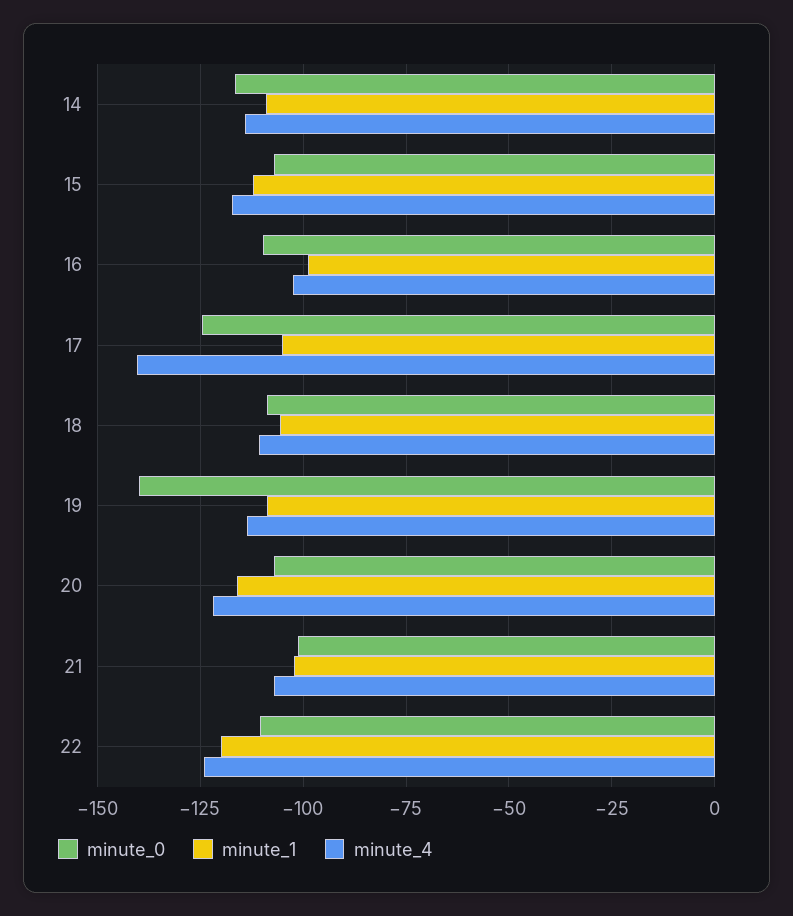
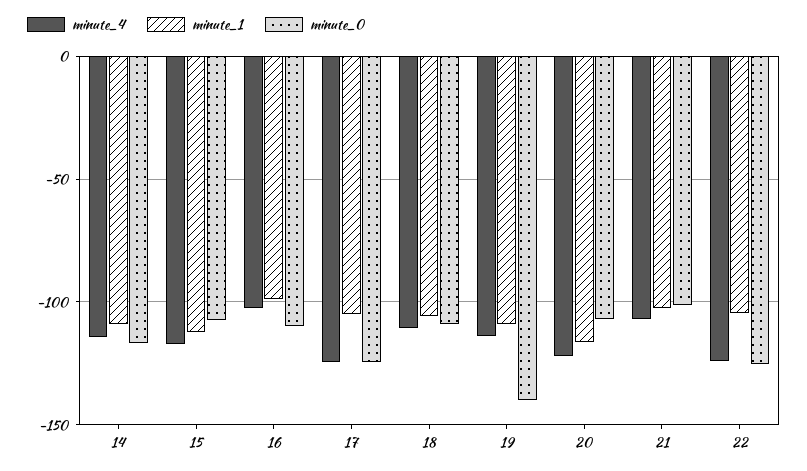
  {
    "minute_0": {
      "14": -117.5,
      "15": -107.5,
      "16": -110,
      "17": -125,
      "18": -110,
      "19": -140,
      "20": -107.5,
      "21": -102.5,
-     "22": -110
+     "22": -125
    },
    "minute_1": {
      "14": -110,
      "15": -112.5,
      "16": -100,
      "17": -105,
      "18": -105,
      "19": -110,
      "20": -115,
      "21": -102.5,
-     "22": -120
+     "22": -105
    },
    "minute_4": {
      "14": -115,
      "15": -117.5,
      "16": -102.5,
-     "17": -140,
+     "17": -125,
      "18": -110,
      "19": -115,
      "20": -122.5,
      "21": -107.5,
      "22": -125
    }
  }

